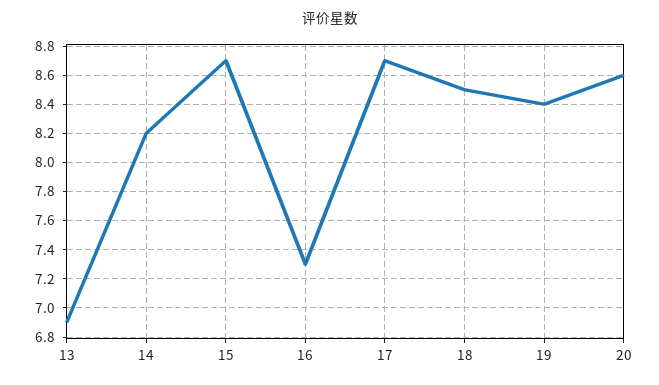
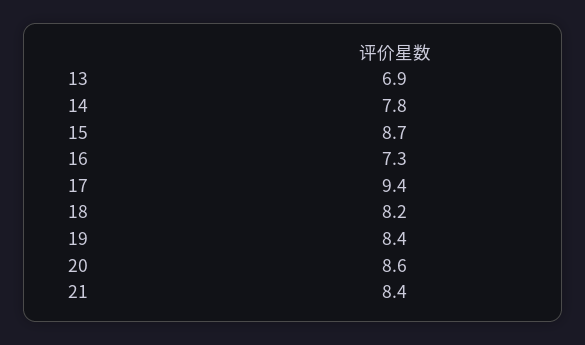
  {
    "13": 6.9,
-   "14": 8.2,
+   "14": 7.8,
    "15": 8.7,
    "16": 7.3,
-   "17": 8.7,
+   "17": 9.4,
-   "18": 8.5,
+   "18": 8.2,
    "19": 8.4,
-   "20": 8.6
+   "20": 8.6,
+   "21": 8.4
  }

